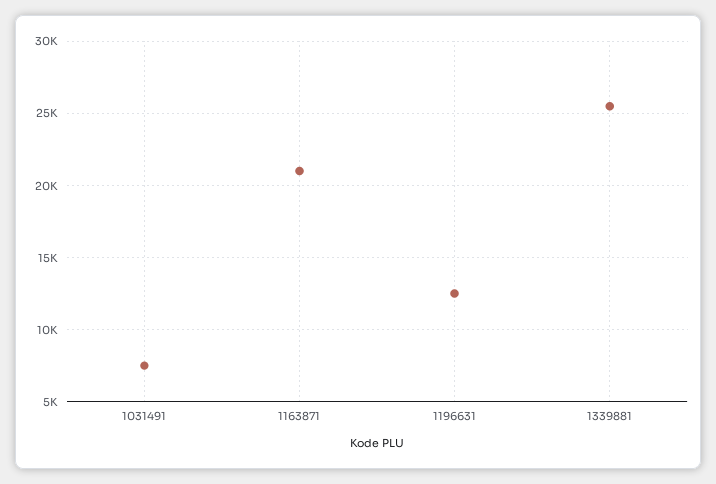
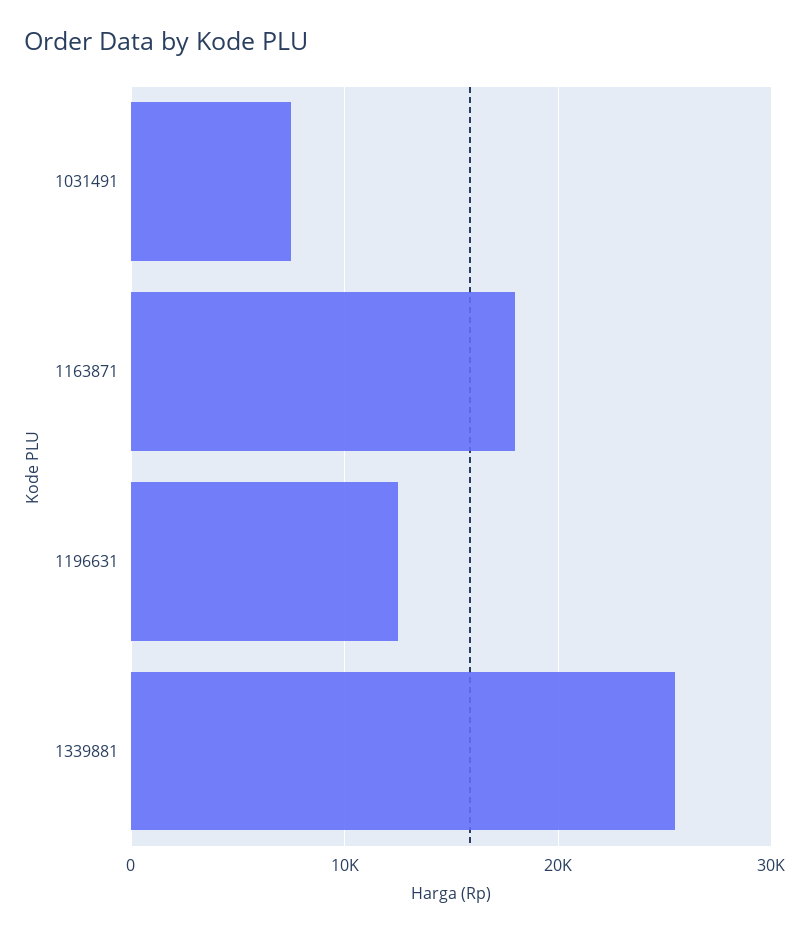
  {
    "1031491": 7500,
-   "1163871": 21000,
+   "1163871": 18000,
    "1196631": 12500,
    "1339881": 25500
  }

